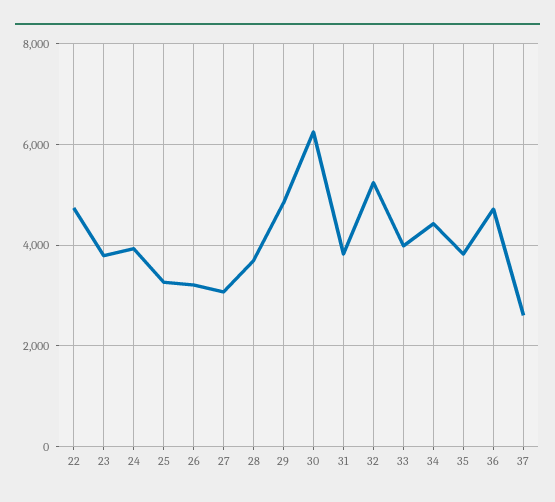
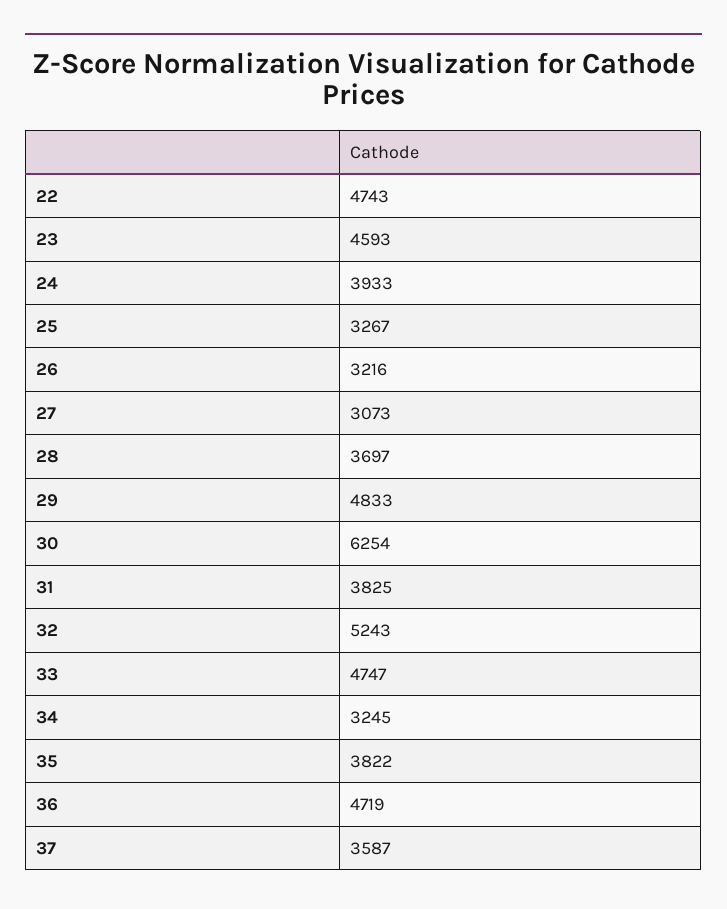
  {
    "22": 4743,
-   "23": 3800,
+   "23": 4593,
    "24": 3933,
    "25": 3267,
    "26": 3216,
    "27": 3073,
    "28": 3697,
    "29": 4833,
    "30": 6254,
    "31": 3825,
    "32": 5243,
-   "33": 4000,
+   "33": 4747,
-   "34": 4400,
+   "34": 3245,
    "35": 3822,
    "36": 4719,
-   "37": 2600
+   "37": 3587
  }

